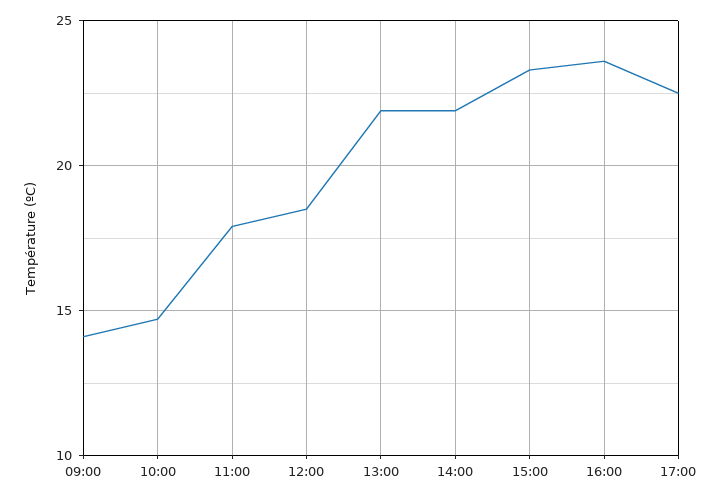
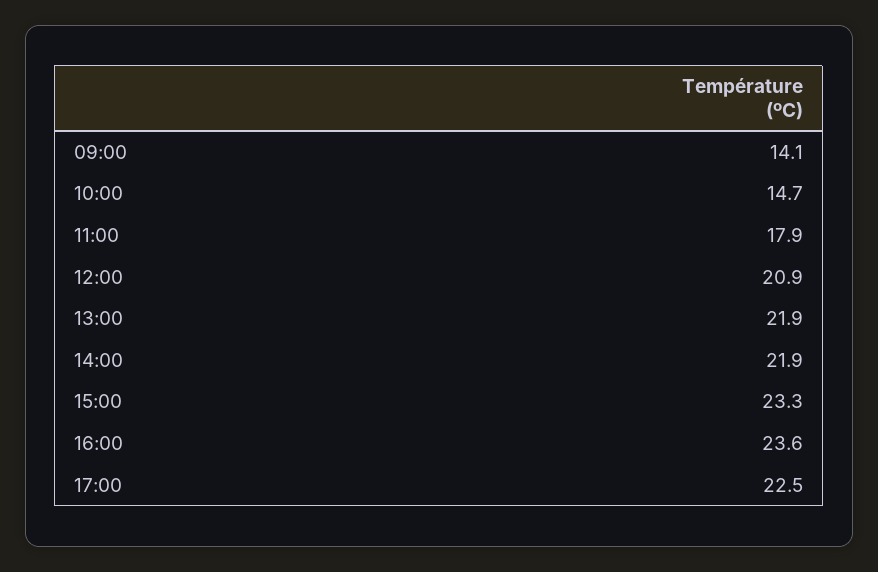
  {
    "09:00": 14.1,
    "10:00": 14.7,
    "11:00": 17.9,
-   "12:00": 18.5,
+   "12:00": 20.9,
    "13:00": 21.9,
    "14:00": 21.9,
    "15:00": 23.3,
    "16:00": 23.6,
    "17:00": 22.5
  }

